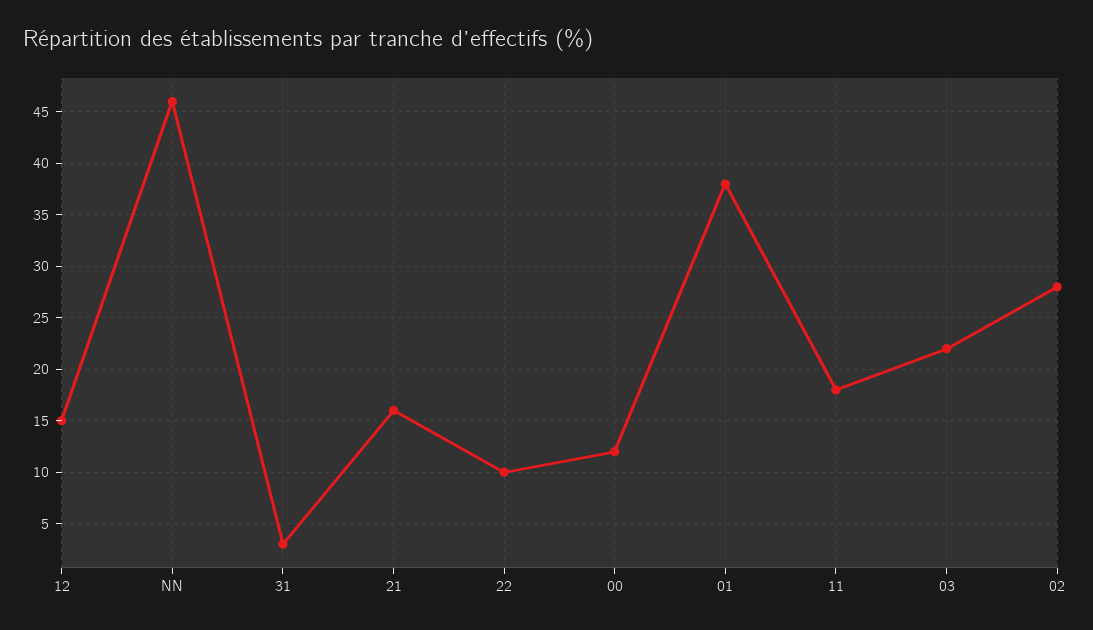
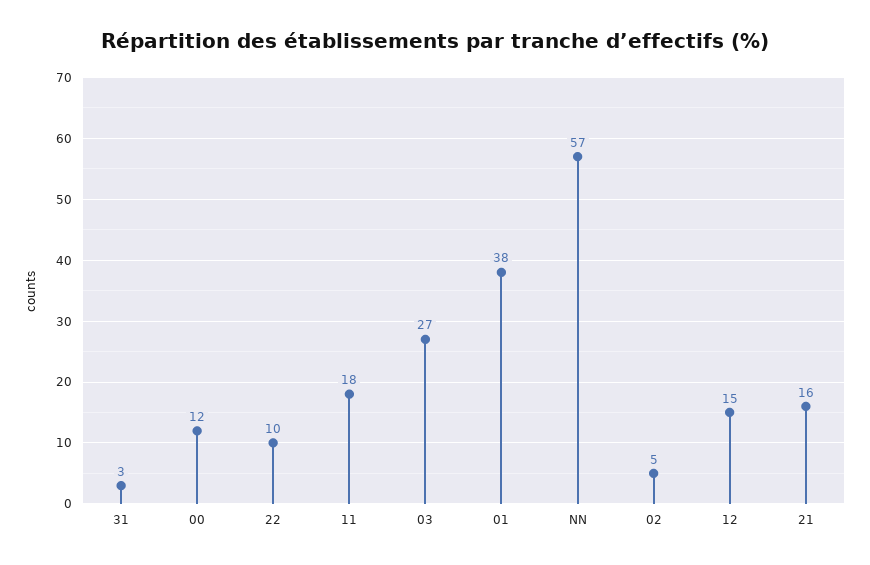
  {
    "12": 15,
-   "NN": 46,
+   "NN": 57,
    "31": 3,
    "21": 16,
    "22": 10,
    "00": 12,
    "01": 38,
    "11": 18,
-   "03": 22,
+   "03": 27,
-   "02": 28
+   "02": 5
  }

